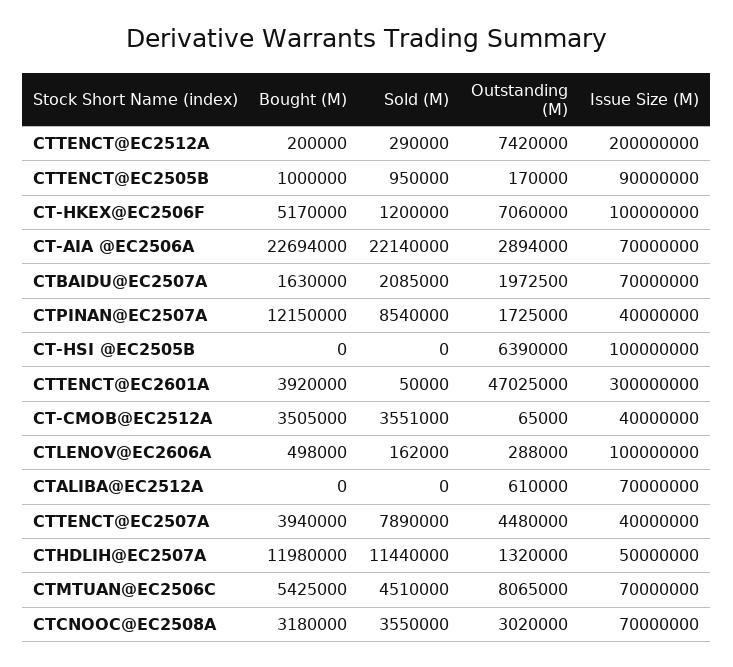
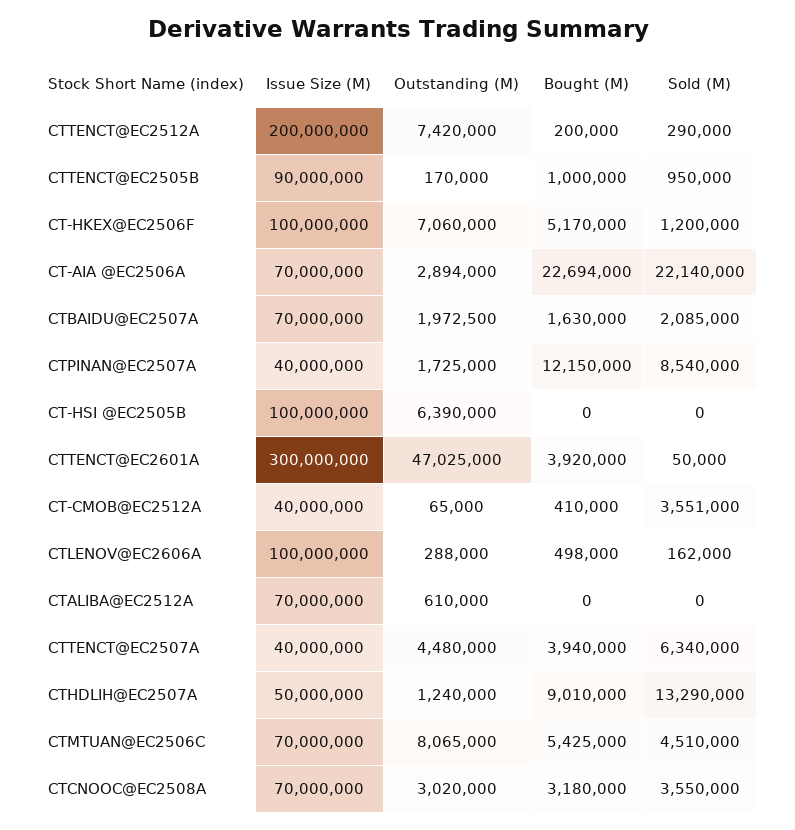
  {
    "Bought (M)": {
      "CTTENCT@EC2512A": 200000,
      "CTTENCT@EC2505B": 1000000,
      "CT-HKEX@EC2506F": 5170000,
      "CT-AIA @EC2506A": 22694000,
      "CTBAIDU@EC2507A": 1630000,
      "CTPINAN@EC2507A": 12150000,
      "CT-HSI @EC2505B": 0,
      "CTTENCT@EC2601A": 3920000,
-     "CT-CMOB@EC2512A": 3505000,
+     "CT-CMOB@EC2512A": 410000,
      "CTLENOV@EC2606A": 498000,
      "CTALIBA@EC2512A": 0,
      "CTTENCT@EC2507A": 3940000,
-     "CTHDLIH@EC2507A": 11980000,
+     "CTHDLIH@EC2507A": 9010000,
      "CTMTUAN@EC2506C": 5425000,
      "CTCNOOC@EC2508A": 3180000
    },
    "Sold (M)": {
      "CTTENCT@EC2512A": 290000,
      "CTTENCT@EC2505B": 950000,
      "CT-HKEX@EC2506F": 1200000,
      "CT-AIA @EC2506A": 22140000,
      "CTBAIDU@EC2507A": 2085000,
      "CTPINAN@EC2507A": 8540000,
      "CT-HSI @EC2505B": 0,
      "CTTENCT@EC2601A": 50000,
      "CT-CMOB@EC2512A": 3551000,
      "CTLENOV@EC2606A": 162000,
      "CTALIBA@EC2512A": 0,
-     "CTTENCT@EC2507A": 7890000,
+     "CTTENCT@EC2507A": 6340000,
-     "CTHDLIH@EC2507A": 11440000,
+     "CTHDLIH@EC2507A": 13290000,
      "CTMTUAN@EC2506C": 4510000,
      "CTCNOOC@EC2508A": 3550000
    },
    "Outstanding (M)": {
      "CTTENCT@EC2512A": 7420000,
      "CTTENCT@EC2505B": 170000,
      "CT-HKEX@EC2506F": 7060000,
      "CT-AIA @EC2506A": 2894000,
      "CTBAIDU@EC2507A": 1972500,
      "CTPINAN@EC2507A": 1725000,
      "CT-HSI @EC2505B": 6390000,
      "CTTENCT@EC2601A": 47025000,
      "CT-CMOB@EC2512A": 65000,
      "CTLENOV@EC2606A": 288000,
      "CTALIBA@EC2512A": 610000,
      "CTTENCT@EC2507A": 4480000,
-     "CTHDLIH@EC2507A": 1320000,
+     "CTHDLIH@EC2507A": 1240000,
      "CTMTUAN@EC2506C": 8065000,
      "CTCNOOC@EC2508A": 3020000
    },
    "Issue Size (M)": {
      "CTTENCT@EC2512A": 200000000,
      "CTTENCT@EC2505B": 90000000,
      "CT-HKEX@EC2506F": 100000000,
      "CT-AIA @EC2506A": 70000000,
      "CTBAIDU@EC2507A": 70000000,
      "CTPINAN@EC2507A": 40000000,
      "CT-HSI @EC2505B": 100000000,
      "CTTENCT@EC2601A": 300000000,
      "CT-CMOB@EC2512A": 40000000,
      "CTLENOV@EC2606A": 100000000,
      "CTALIBA@EC2512A": 70000000,
      "CTTENCT@EC2507A": 40000000,
      "CTHDLIH@EC2507A": 50000000,
      "CTMTUAN@EC2506C": 70000000,
      "CTCNOOC@EC2508A": 70000000
    }
  }

